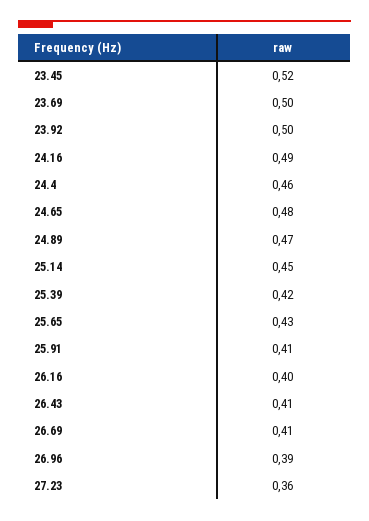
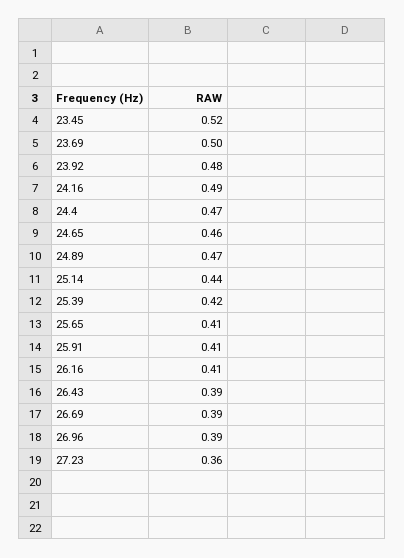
  {
    "23.45": 0.52,
    "23.69": 0.5,
-   "23.92": 0.5,
+   "23.92": 0.48,
    "24.16": 0.49,
-   "24.4": 0.46,
+   "24.4": 0.47,
-   "24.65": 0.48,
+   "24.65": 0.46,
    "24.89": 0.47,
-   "25.14": 0.45,
+   "25.14": 0.44,
    "25.39": 0.42,
-   "25.65": 0.43,
+   "25.65": 0.41,
    "25.91": 0.41,
-   "26.16": 0.4,
+   "26.16": 0.41,
-   "26.43": 0.41,
+   "26.43": 0.39,
-   "26.69": 0.41,
+   "26.69": 0.39,
    "26.96": 0.39,
    "27.23": 0.36
  }

